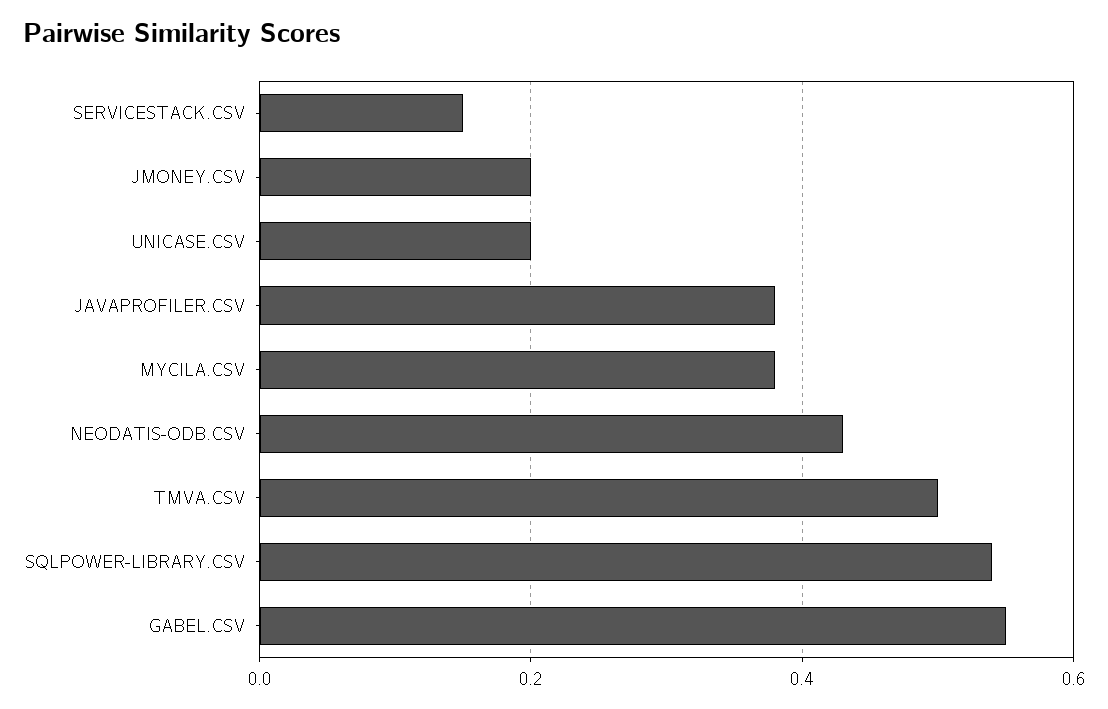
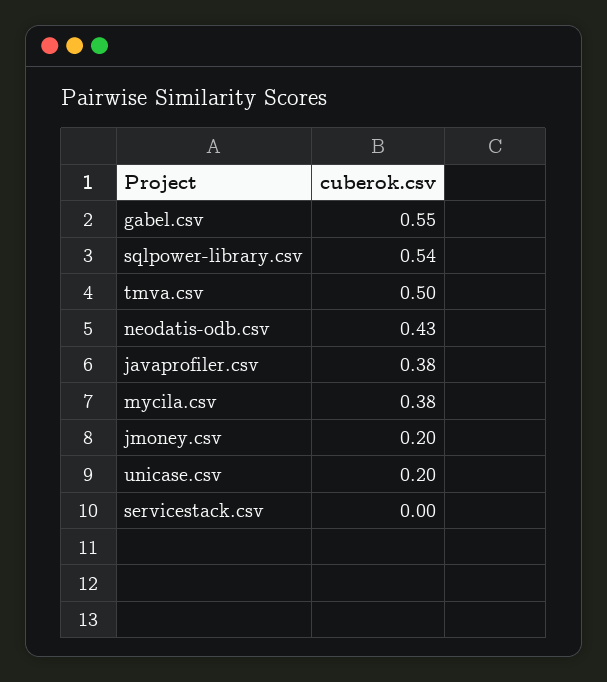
  {
-   "SERVICESTACK.CSV": 0.15,
+   "SERVICESTACK.CSV": 0,
    "JMONEY.CSV": 0.2,
    "UNICASE.CSV": 0.2,
    "JAVAPROFILER.CSV": 0.38,
    "MYCILA.CSV": 0.38,
    "NEODATIS-ODB.CSV": 0.43,
    "TMVA.CSV": 0.5,
    "SQLPOWER-LIBRARY.CSV": 0.54,
    "GABEL.CSV": 0.55
  }

